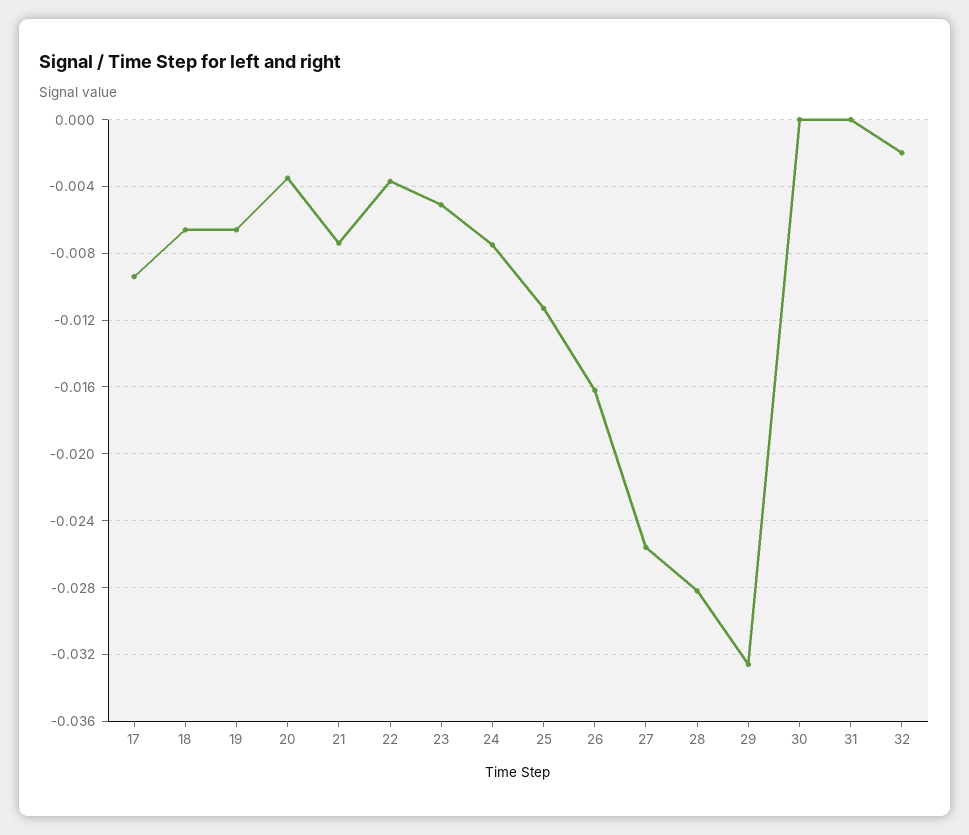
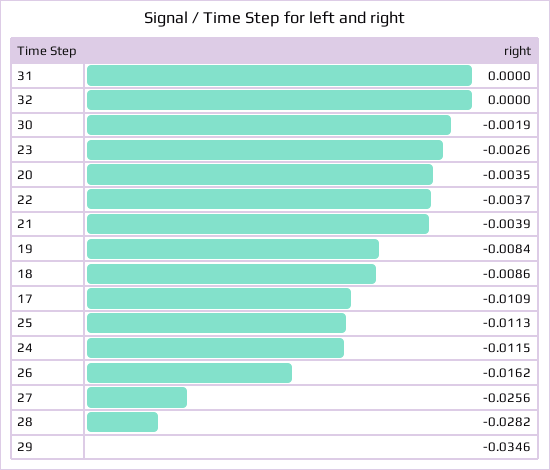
  {
-   "17": -0.0095,
+   "17": -0.0109,
-   "18": -0.0065,
+   "18": -0.0086,
-   "19": -0.0065,
+   "19": -0.0084,
    "20": -0.0035,
-   "21": -0.0075,
+   "21": -0.0039,
    "22": -0.0037,
-   "23": -0.005,
+   "23": -0.0026,
-   "24": -0.0075,
+   "24": -0.0115,
    "25": -0.0113,
    "26": -0.0162,
    "27": -0.0256,
    "28": -0.0282,
-   "29": -0.0325,
+   "29": -0.0346,
-   "30": 0,
+   "30": -0.0019,
    "31": 0,
-   "32": -0.002
+   "32": 0
  }

